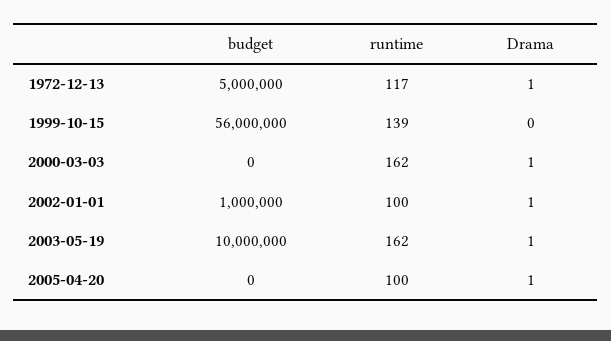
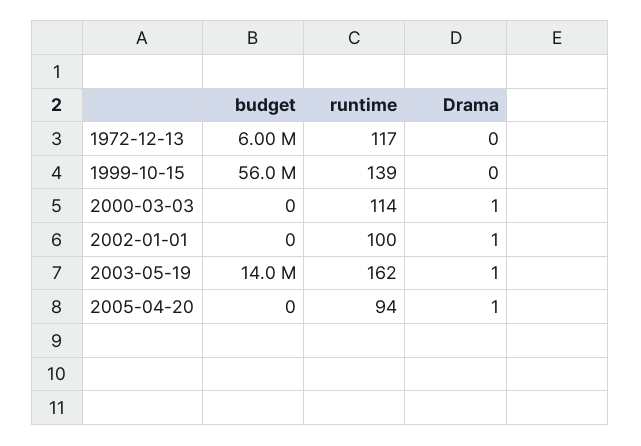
  {
    "budget": {
-     "1972-12-13": 5000000,
+     "1972-12-13": 6000000,
      "1999-10-15": 56000000,
      "2000-03-03": 0,
-     "2002-01-01": 1000000,
+     "2002-01-01": 0,
-     "2003-05-19": 10000000,
+     "2003-05-19": 14000000,
      "2005-04-20": 0
    },
    "runtime": {
      "1972-12-13": 117,
      "1999-10-15": 139,
-     "2000-03-03": 162,
+     "2000-03-03": 114,
      "2002-01-01": 100,
      "2003-05-19": 162,
-     "2005-04-20": 100
+     "2005-04-20": 94
    },
    "Drama": {
-     "1972-12-13": 1,
+     "1972-12-13": 0,
      "1999-10-15": 0,
      "2000-03-03": 1,
      "2002-01-01": 1,
      "2003-05-19": 1,
      "2005-04-20": 1
    }
  }

